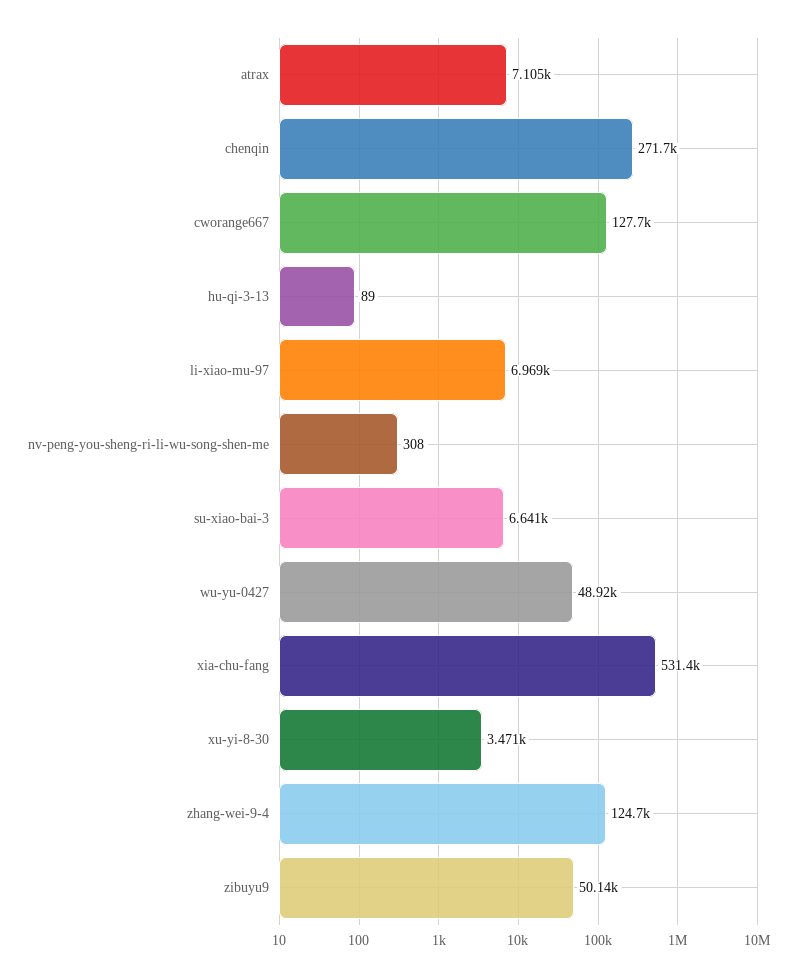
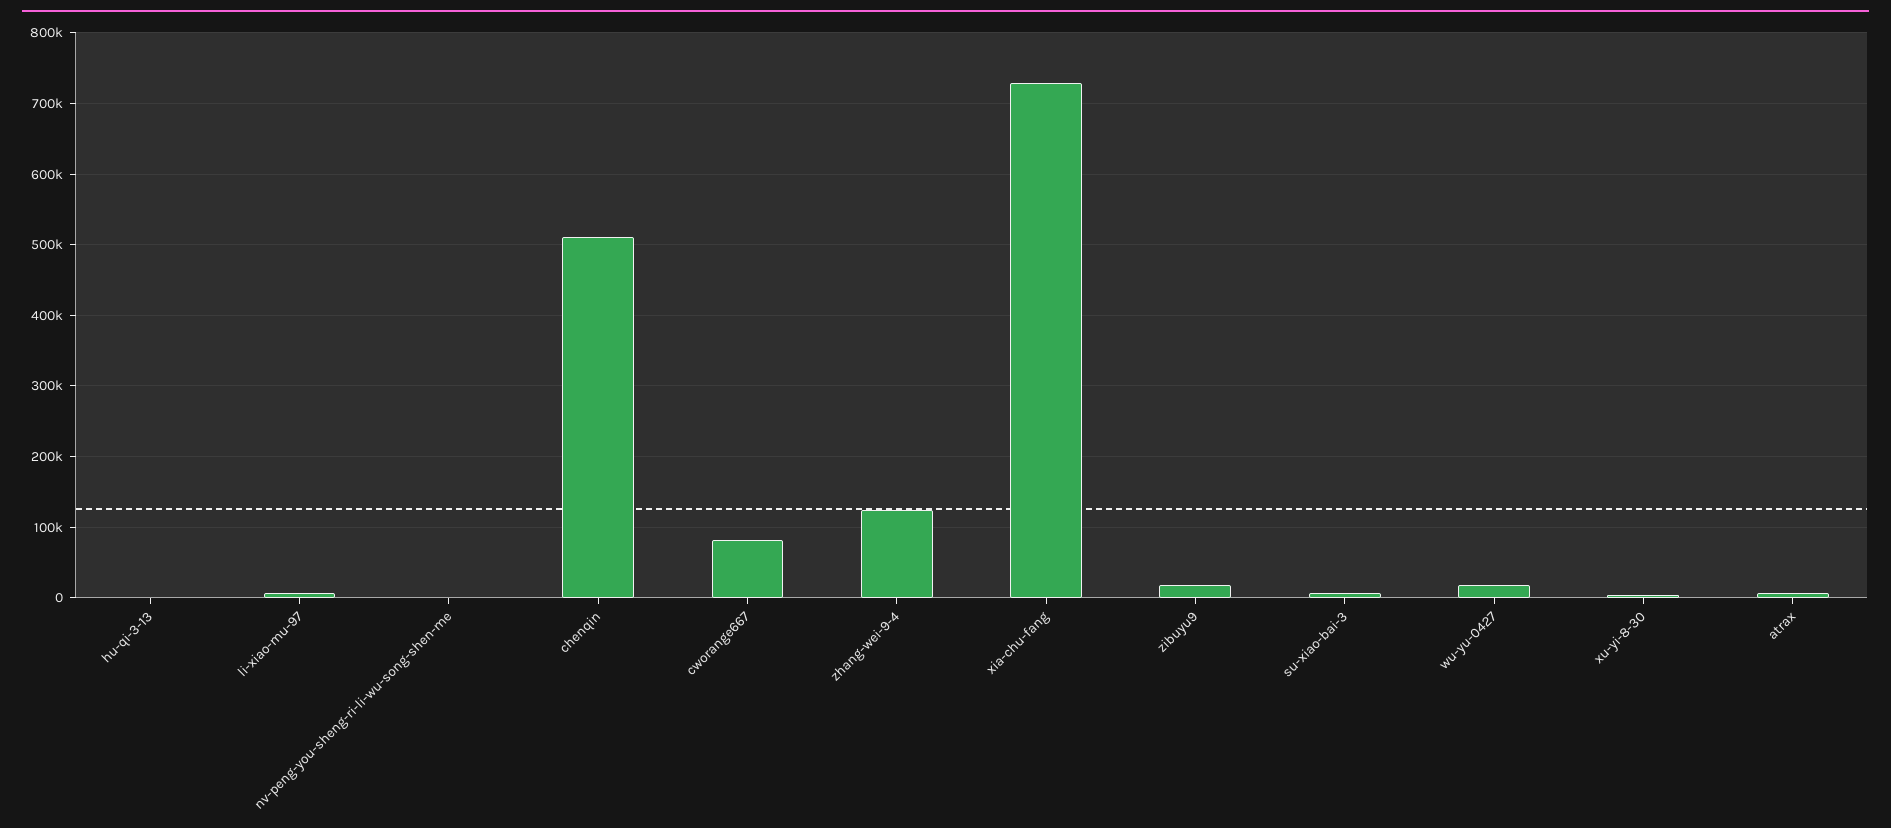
  {
    "atrax": 7105,
-   "chenqin": 271700,
+   "chenqin": 510000,
-   "cworange667": 127700,
+   "cworange667": 80000,
    "hu-qi-3-13": 89,
    "li-xiao-mu-97": 6969,
    "nv-peng-you-sheng-ri-li-wu-song-shen-me": 308,
    "su-xiao-bai-3": 6641,
-   "wu-yu-0427": 48920,
+   "wu-yu-0427": 20000,
-   "xia-chu-fang": 531400,
+   "xia-chu-fang": 730000,
    "xu-yi-8-30": 3471,
    "zhang-wei-9-4": 124700,
-   "zibuyu9": 50140
+   "zibuyu9": 20000
  }

